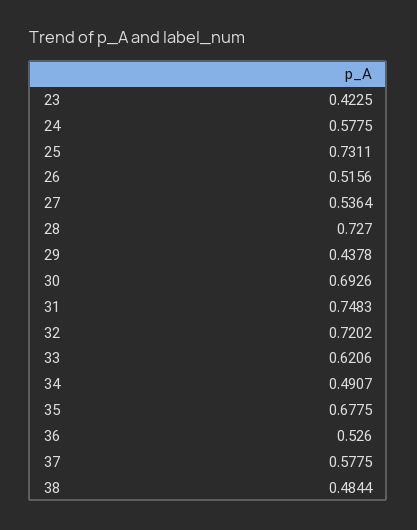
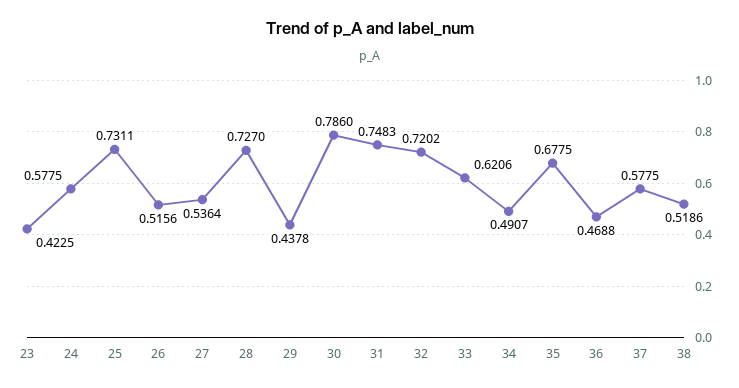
  {
    "23": 0.4225,
    "24": 0.5775,
    "25": 0.7311,
    "26": 0.5156,
    "27": 0.5364,
    "28": 0.727,
    "29": 0.4378,
-   "30": 0.6926,
+   "30": 0.786,
    "31": 0.7483,
    "32": 0.7202,
    "33": 0.6206,
    "34": 0.4907,
    "35": 0.6775,
-   "36": 0.526,
+   "36": 0.4688,
    "37": 0.5775,
-   "38": 0.4844
+   "38": 0.5186
  }

